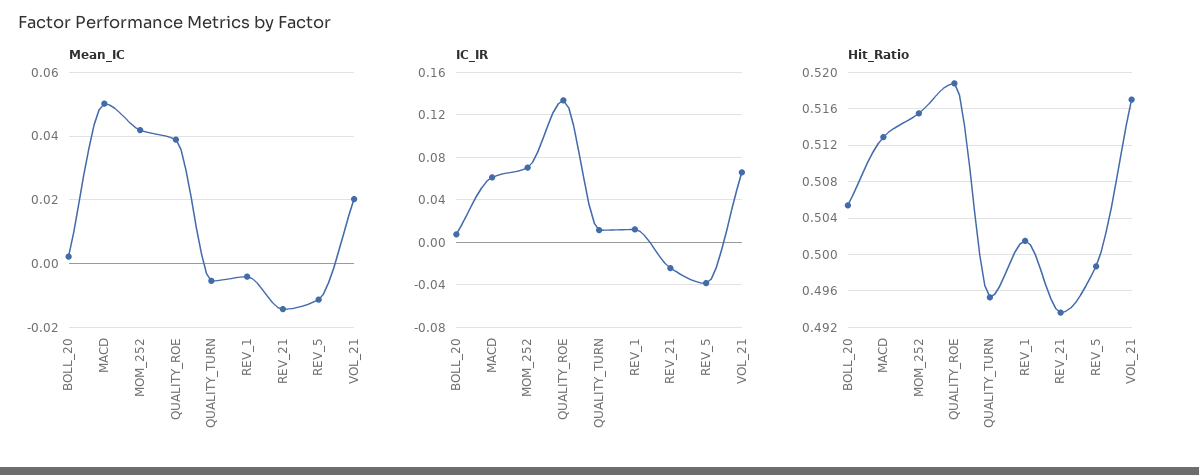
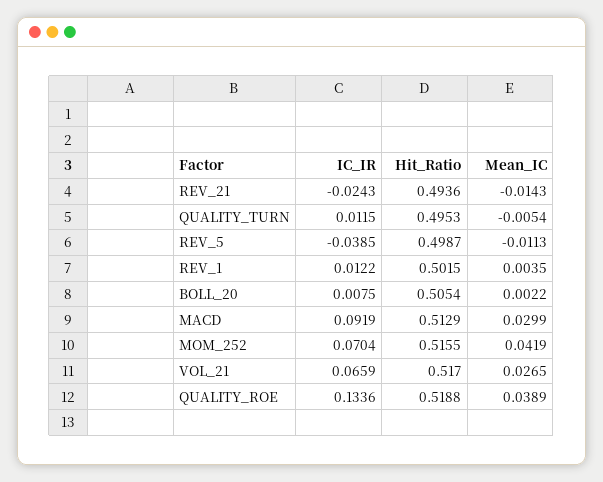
  {
    "Mean_IC": {
      "BOLL_20": 0.0022,
-     "MACD": 0.05,
+     "MACD": 0.0299,
      "MOM_252": 0.0419,
      "QUALITY_ROE": 0.0389,
      "QUALITY_TURN": -0.0054,
-     "REV_1": -0.004,
+     "REV_1": 0.0035,
      "REV_21": -0.0143,
      "REV_5": -0.0113,
-     "VOL_21": 0.02
+     "VOL_21": 0.0265
    },
    "IC_IR": {
      "BOLL_20": 0.0075,
-     "MACD": 0.06,
+     "MACD": 0.0919,
      "MOM_252": 0.0704,
      "QUALITY_ROE": 0.1336,
      "QUALITY_TURN": 0.0115,
      "REV_1": 0.0122,
      "REV_21": -0.0243,
      "REV_5": -0.0385,
      "VOL_21": 0.0659
    },
    "Hit_Ratio": {
      "BOLL_20": 0.5054,
      "MACD": 0.5129,
      "MOM_252": 0.5155,
      "QUALITY_ROE": 0.5188,
      "QUALITY_TURN": 0.4953,
      "REV_1": 0.5015,
      "REV_21": 0.4936,
      "REV_5": 0.4987,
      "VOL_21": 0.517
    }
  }

